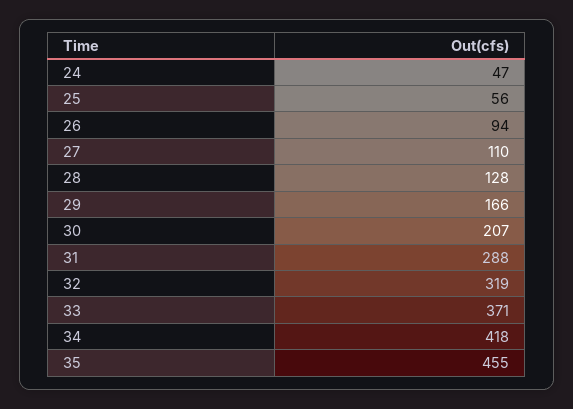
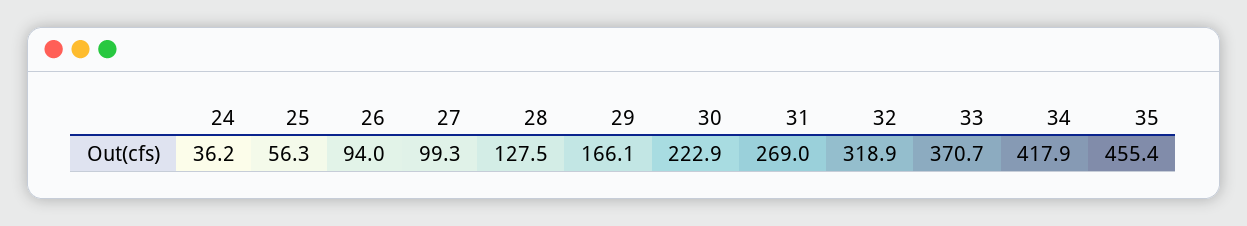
  {
-   "24": 47,
+   "24": 36.2,
    "25": 56.3,
    "26": 94,
-   "27": 110,
+   "27": 99.3,
    "28": 127.5,
    "29": 166.1,
-   "30": 207,
+   "30": 222.9,
-   "31": 288,
+   "31": 269,
    "32": 318.9,
    "33": 370.7,
    "34": 417.9,
    "35": 455.4
  }

